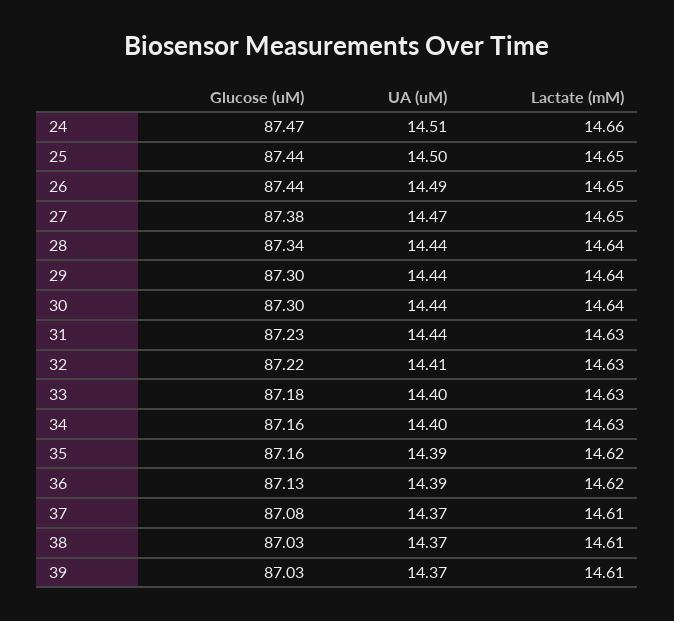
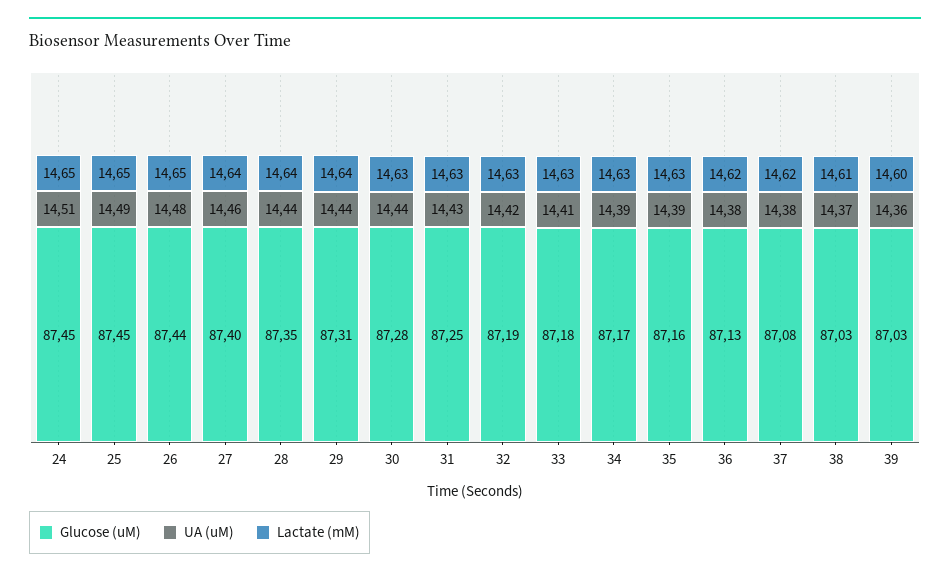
  {
    "Glucose (uM)": {
-     "24": 87.47,
+     "24": 87.45,
-     "25": 87.44,
+     "25": 87.45,
      "26": 87.44,
-     "27": 87.38,
+     "27": 87.4,
-     "28": 87.34,
+     "28": 87.35,
-     "29": 87.3,
+     "29": 87.31,
-     "30": 87.3,
+     "30": 87.28,
-     "31": 87.23,
+     "31": 87.25,
-     "32": 87.22,
+     "32": 87.19,
      "33": 87.18,
-     "34": 87.16,
+     "34": 87.17,
      "35": 87.16,
      "36": 87.13,
      "37": 87.08,
      "38": 87.03,
      "39": 87.03
    },
    "UA (uM)": {
      "24": 14.51,
-     "25": 14.5,
+     "25": 14.49,
-     "26": 14.49,
+     "26": 14.48,
-     "27": 14.47,
+     "27": 14.46,
      "28": 14.44,
      "29": 14.44,
      "30": 14.44,
-     "31": 14.44,
+     "31": 14.43,
-     "32": 14.41,
+     "32": 14.42,
-     "33": 14.4,
+     "33": 14.41,
-     "34": 14.4,
+     "34": 14.39,
      "35": 14.39,
-     "36": 14.39,
+     "36": 14.38,
-     "37": 14.37,
+     "37": 14.38,
      "38": 14.37,
-     "39": 14.37
+     "39": 14.36
    },
    "Lactate (mM)": {
-     "24": 14.66,
+     "24": 14.65,
      "25": 14.65,
      "26": 14.65,
-     "27": 14.65,
+     "27": 14.64,
      "28": 14.64,
      "29": 14.64,
-     "30": 14.64,
+     "30": 14.63,
      "31": 14.63,
      "32": 14.63,
      "33": 14.63,
      "34": 14.63,
-     "35": 14.62,
+     "35": 14.63,
      "36": 14.62,
-     "37": 14.61,
+     "37": 14.62,
      "38": 14.61,
-     "39": 14.61
+     "39": 14.6
    }
  }

